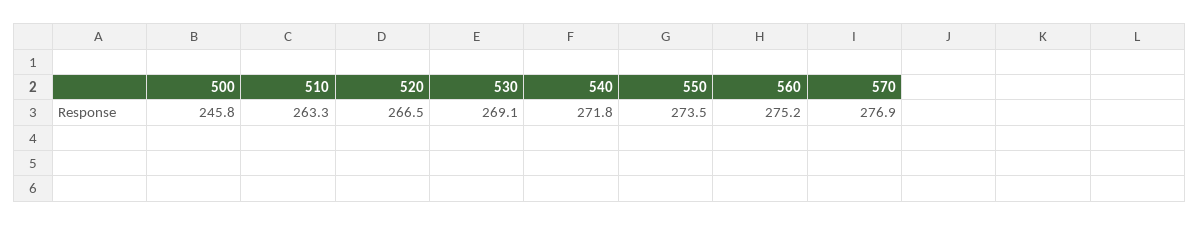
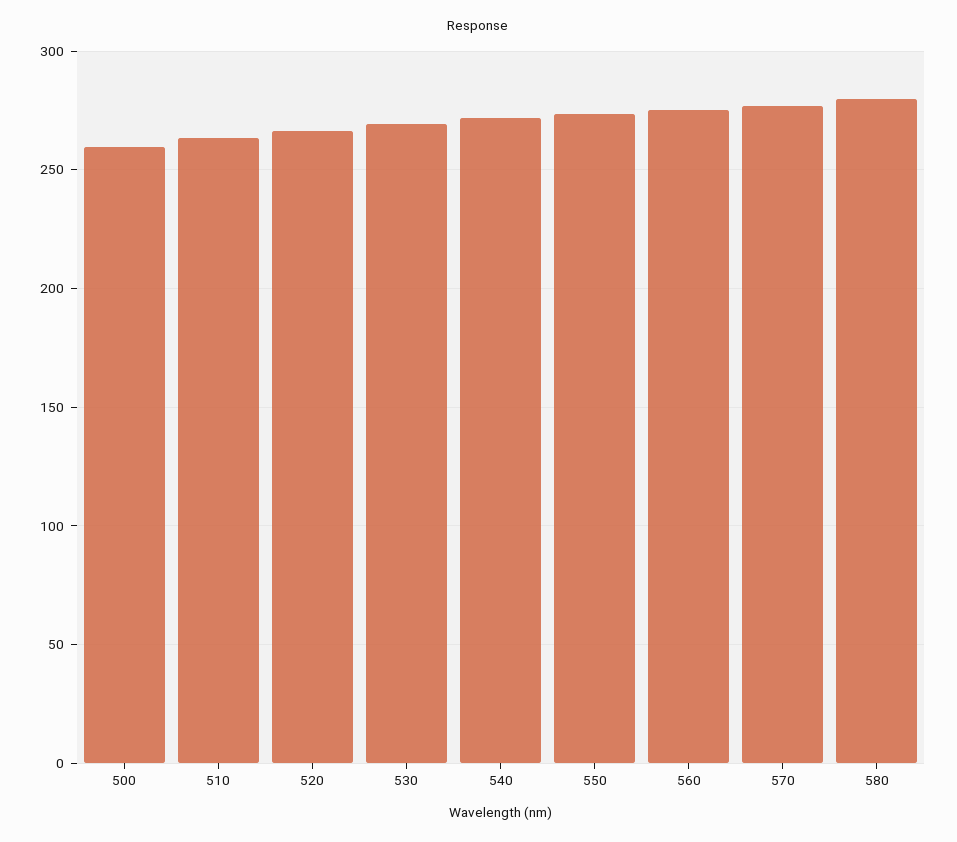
  {
-   "500": 245.8,
+   "500": 260,
    "510": 263.3,
    "520": 266.5,
    "530": 269.1,
    "540": 271.8,
    "550": 273.5,
    "560": 275.2,
-   "570": 276.9
+   "570": 276.9,
+   "580": 280
  }

